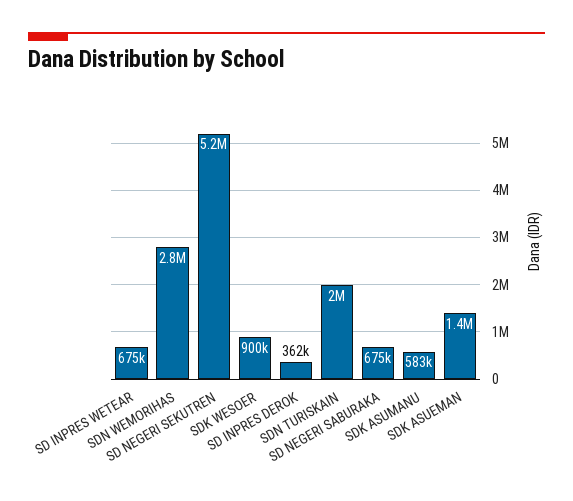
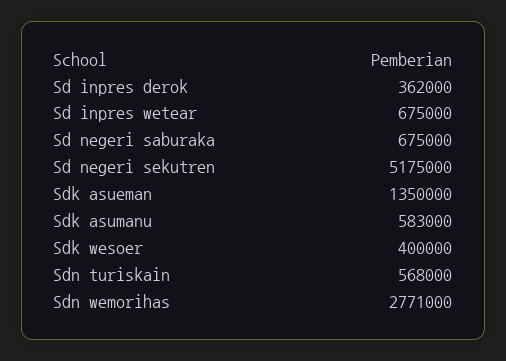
  {
    "SD INPRES WETEAR": 675000,
    "SDN WEMORIHAS": 2771000,
    "SD NEGERI SEKUTREN": 5175000,
-   "SDK WESOER": 900000,
+   "SDK WESOER": 400000,
    "SD INPRES DEROK": 362000,
-   "SDN TURISKAIN": 2000000,
+   "SDN TURISKAIN": 568000,
    "SD NEGERI SABURAKA": 675000,
    "SDK ASUMANU": 583000,
    "SDK ASUEMAN": 1350000
  }

